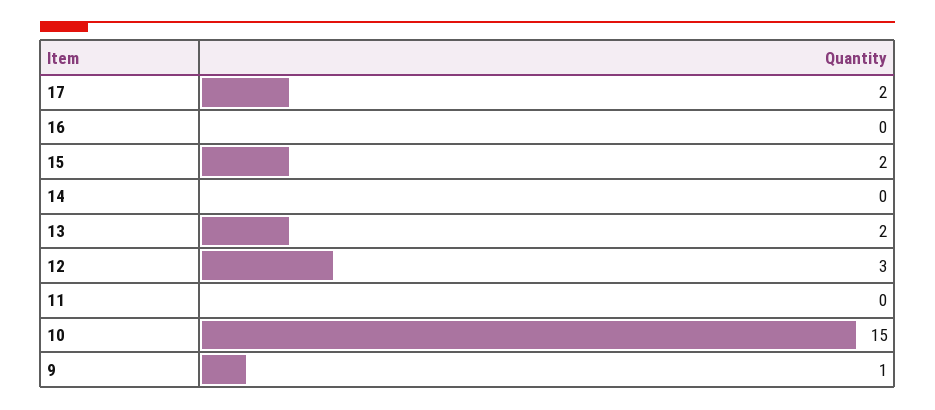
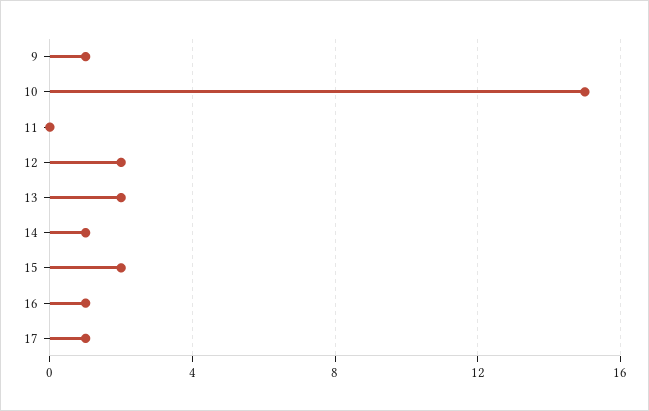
  {
-   "17": 2,
+   "17": 1,
-   "16": 0,
+   "16": 1,
    "15": 2,
-   "14": 0,
+   "14": 1,
    "13": 2,
-   "12": 3,
+   "12": 2,
    "11": 0,
    "10": 15,
    "9": 1
  }

